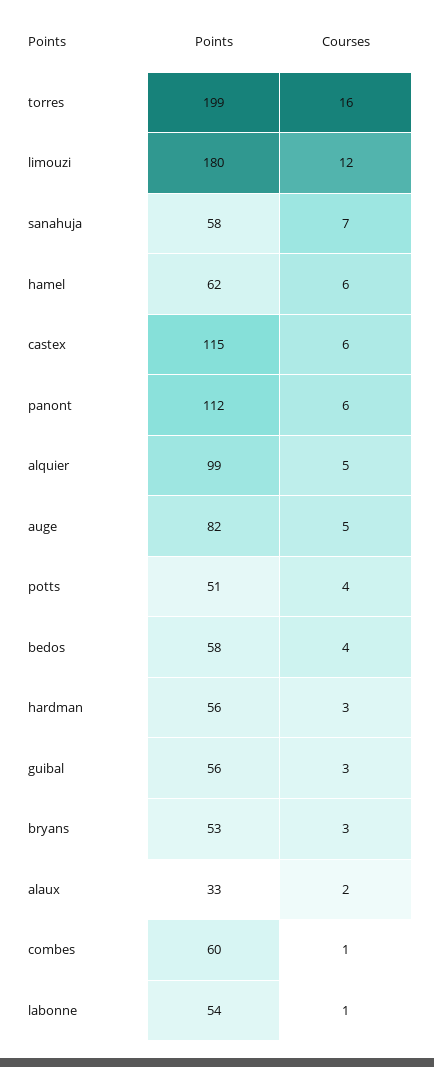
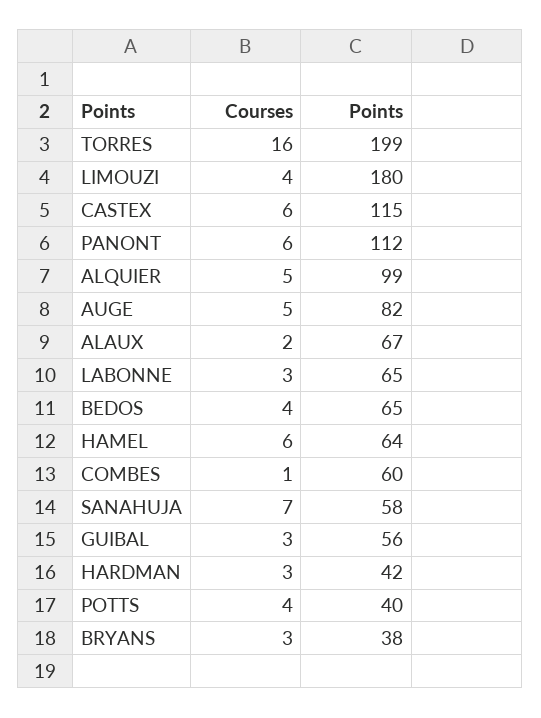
  {
    "Points": {
      "torres": 199,
      "limouzi": 180,
      "sanahuja": 58,
-     "hamel": 62,
+     "hamel": 64,
      "castex": 115,
      "panont": 112,
      "alquier": 99,
      "auge": 82,
-     "potts": 51,
+     "potts": 40,
-     "bedos": 58,
+     "bedos": 65,
-     "hardman": 56,
+     "hardman": 42,
      "guibal": 56,
-     "bryans": 53,
+     "bryans": 38,
-     "alaux": 33,
+     "alaux": 67,
      "combes": 60,
-     "labonne": 54
+     "labonne": 65
    },
    "Courses": {
      "torres": 16,
-     "limouzi": 12,
+     "limouzi": 4,
      "sanahuja": 7,
      "hamel": 6,
      "castex": 6,
      "panont": 6,
      "alquier": 5,
      "auge": 5,
      "potts": 4,
      "bedos": 4,
      "hardman": 3,
      "guibal": 3,
      "bryans": 3,
      "alaux": 2,
      "combes": 1,
-     "labonne": 1
+     "labonne": 3
    }
  }

